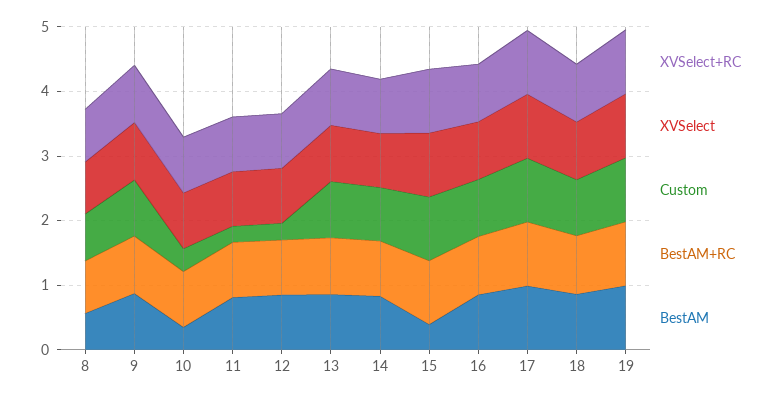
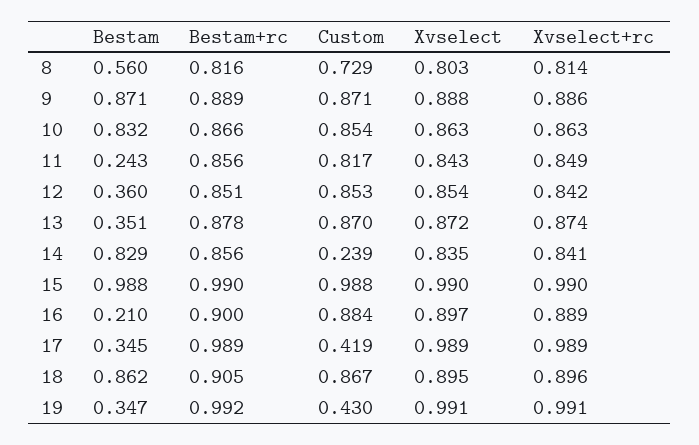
  {
    "XVSelect+RC": {
      "8": 0.814,
      "9": 0.886,
      "10": 0.863,
      "11": 0.849,
      "12": 0.842,
      "13": 0.874,
      "14": 0.841,
      "15": 0.99,
      "16": 0.889,
      "17": 0.989,
      "18": 0.896,
      "19": 0.991
    },
    "XVSelect": {
      "8": 0.803,
      "9": 0.888,
      "10": 0.863,
      "11": 0.843,
      "12": 0.854,
      "13": 0.872,
      "14": 0.835,
      "15": 0.99,
      "16": 0.897,
      "17": 0.989,
      "18": 0.895,
      "19": 0.991
    },
    "Custom": {
      "8": 0.729,
      "9": 0.871,
-     "10": 0.4,
+     "10": 0.854,
-     "11": 0.2,
+     "11": 0.817,
-     "12": 0.2,
+     "12": 0.853,
      "13": 0.87,
-     "14": 0.8,
+     "14": 0.239,
      "15": 0.988,
      "16": 0.884,
-     "17": 1,
+     "17": 0.419,
      "18": 0.867,
-     "19": 1
+     "19": 0.43
    },
    "BestAM+RC": {
      "8": 0.816,
      "9": 0.889,
      "10": 0.866,
      "11": 0.856,
      "12": 0.851,
      "13": 0.878,
      "14": 0.856,
      "15": 0.99,
      "16": 0.9,
      "17": 0.989,
      "18": 0.905,
      "19": 0.992
    },
    "BestAM": {
      "8": 0.56,
      "9": 0.871,
-     "10": 0.4,
+     "10": 0.832,
-     "11": 0.8,
+     "11": 0.243,
-     "12": 0.8,
+     "12": 0.36,
-     "13": 0.8,
+     "13": 0.351,
      "14": 0.829,
-     "15": 0.4,
+     "15": 0.988,
-     "16": 0.8,
+     "16": 0.21,
-     "17": 1,
+     "17": 0.345,
      "18": 0.862,
-     "19": 1
+     "19": 0.347
    }
  }

